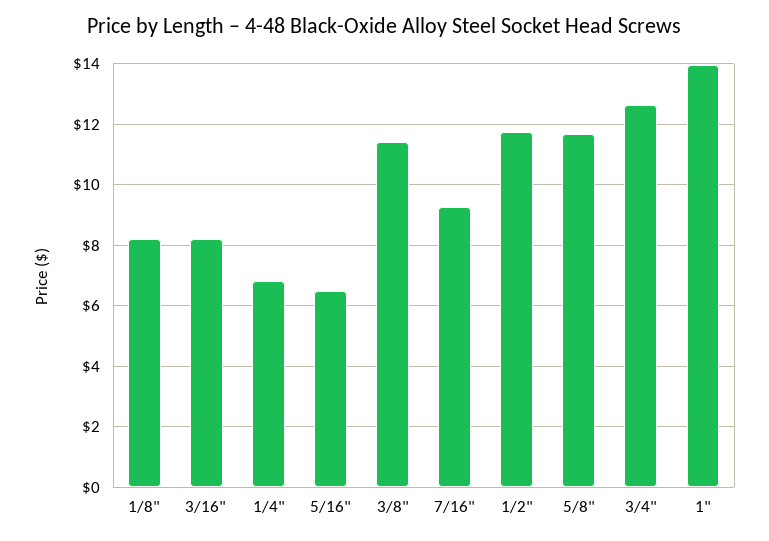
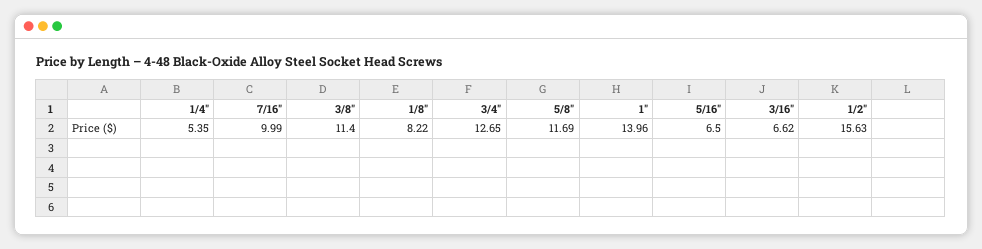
  {
    "1/8\"": 8.22,
-   "3/16\"": 8.2,
+   "3/16\"": 6.62,
-   "1/4\"": 6.8,
+   "1/4\"": 5.35,
    "5/16\"": 6.5,
    "3/8\"": 11.4,
-   "7/16\"": 9.2,
+   "7/16\"": 9.99,
-   "1/2\"": 11.8,
+   "1/2\"": 15.63,
    "5/8\"": 11.69,
    "3/4\"": 12.65,
    "1\"": 13.96
  }

